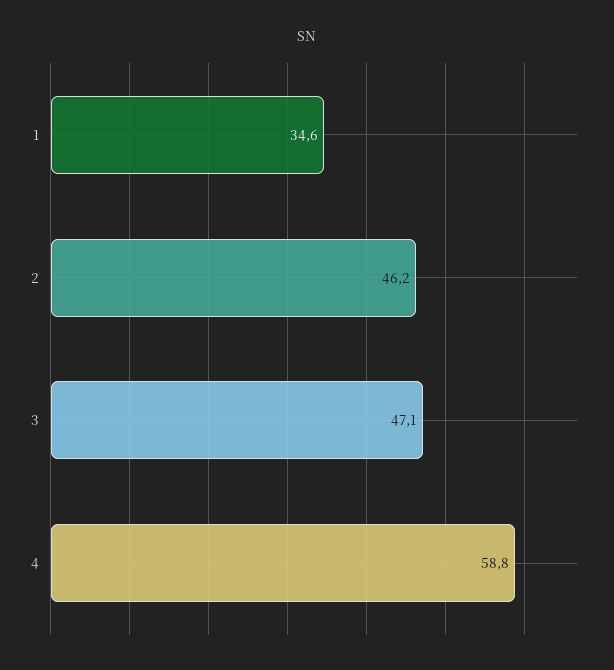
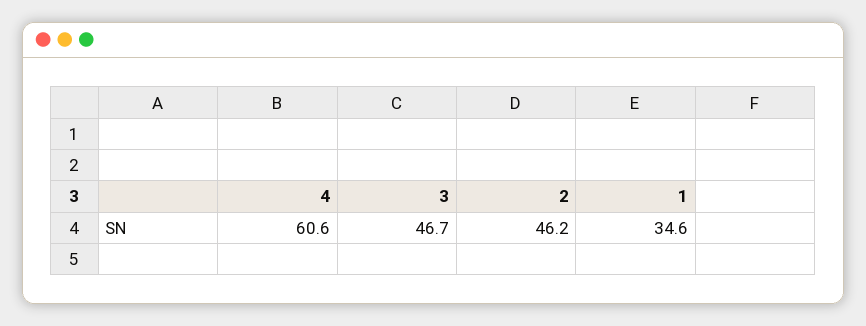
  {
    "1": 34.6,
    "2": 46.2,
-   "3": 47.1,
+   "3": 46.7,
-   "4": 58.8
+   "4": 60.6
  }

